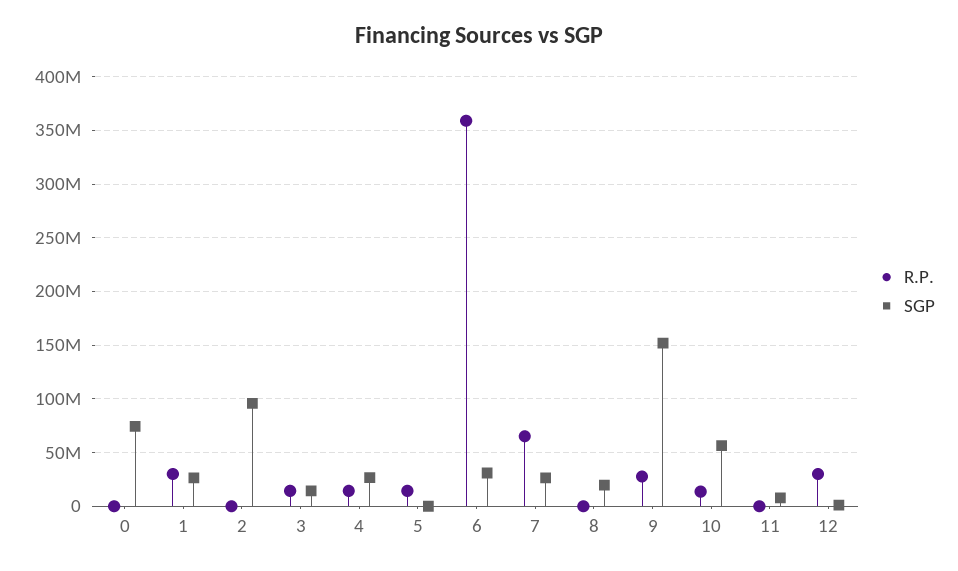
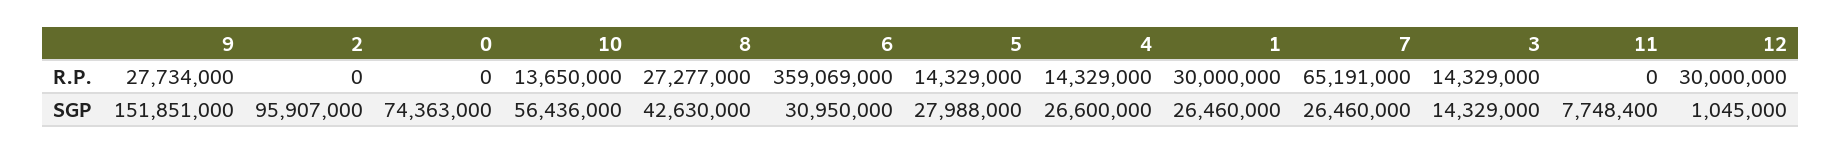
  {
    "R.P.": {
      "0": 0,
      "1": 30000000,
      "2": 0,
      "3": 14329000,
      "4": 14329000,
      "5": 14329000,
      "6": 359069000,
      "7": 65191000,
-     "8": 0,
+     "8": 27277000,
      "9": 27734000,
      "10": 13650000,
      "11": 0,
      "12": 30000000
    },
    "SGP": {
      "0": 74363000,
      "1": 26460000,
      "2": 95907000,
      "3": 14329000,
      "4": 26600000,
-     "5": 0,
+     "5": 27988000,
      "6": 30950000,
      "7": 26460000,
-     "8": 20000000,
+     "8": 42630000,
      "9": 151851000,
      "10": 56436000,
      "11": 7748400,
      "12": 1045000
    }
  }

